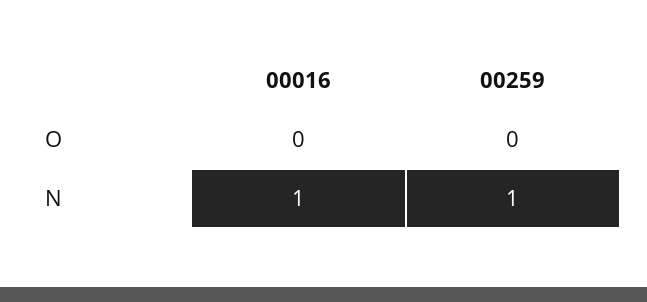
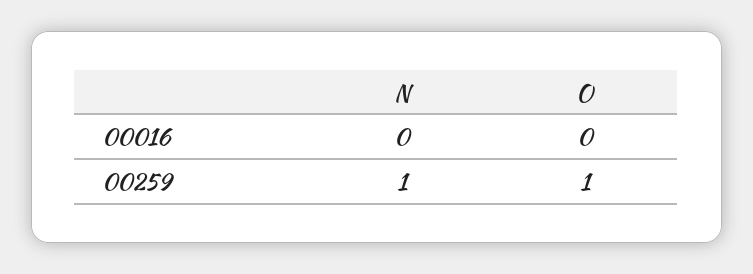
  {
    "00016": {
      "O": 0,
-     "N": 1
+     "N": 0
    },
    "00259": {
-     "O": 0,
+     "O": 1,
      "N": 1
    }
  }

